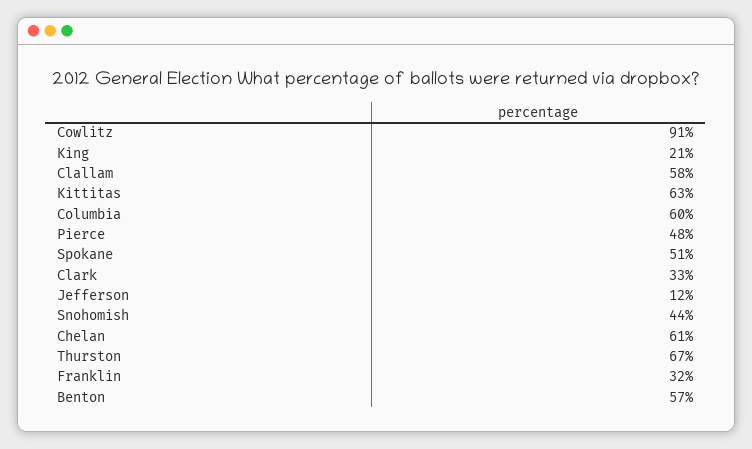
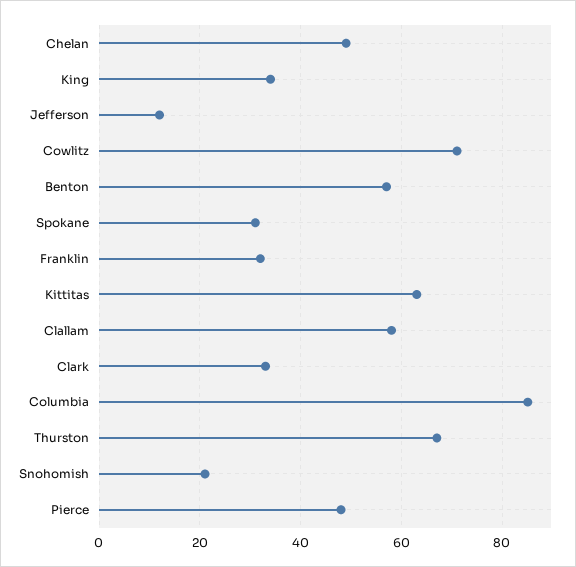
  {
-   "Cowlitz": 91,
+   "Cowlitz": 70,
-   "King": 21,
+   "King": 35,
    "Clallam": 58,
    "Kittitas": 63,
-   "Columbia": 60,
+   "Columbia": 85,
    "Pierce": 48,
-   "Spokane": 51,
+   "Spokane": 30,
    "Clark": 33,
    "Jefferson": 12,
-   "Snohomish": 44,
+   "Snohomish": 20,
-   "Chelan": 61,
+   "Chelan": 50,
    "Thurston": 67,
    "Franklin": 32,
    "Benton": 57
  }

